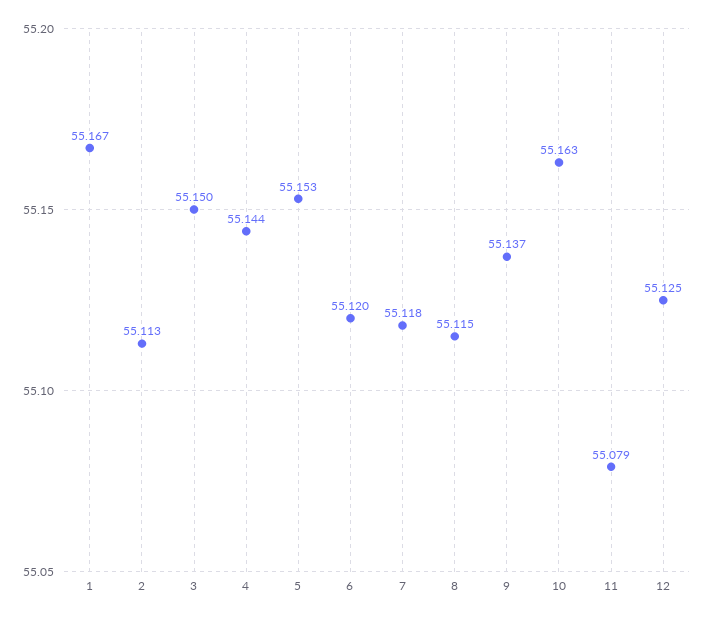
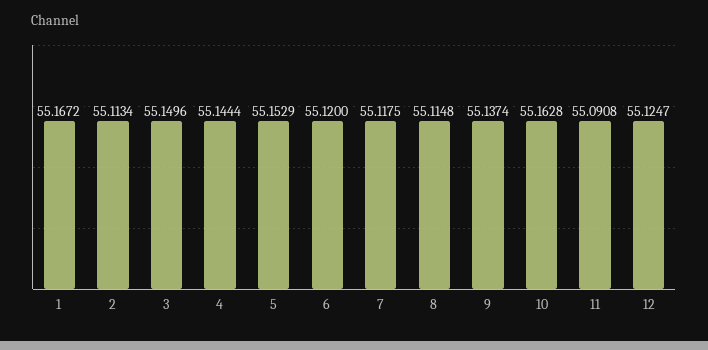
  {
    "1": 55.1672,
    "2": 55.1134,
    "3": 55.1496,
    "4": 55.1444,
    "5": 55.1529,
    "6": 55.12,
    "7": 55.1175,
    "8": 55.1148,
    "9": 55.1374,
    "10": 55.1628,
-   "11": 55.079,
+   "11": 55.0908,
    "12": 55.1247
  }

